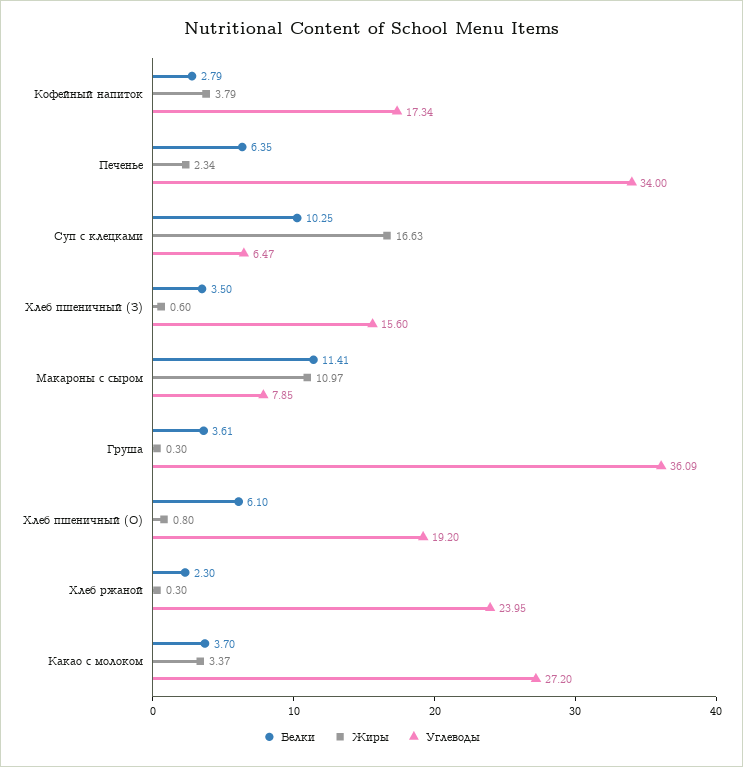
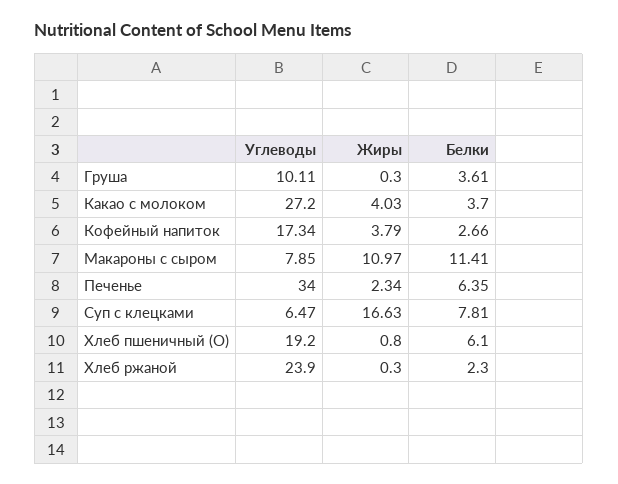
  {
    "Белки": {
-     "Кофейный напиток": 2.79,
+     "Кофейный напиток": 2.66,
      "Печенье": 6.35,
-     "Суп с клецками": 10.25,
+     "Суп с клецками": 7.81,
-     "Хлеб пшеничный (З)": 3.5,
      "Макароны с сыром": 11.41,
      "Груша": 3.61,
      "Хлеб пшеничный (О)": 6.1,
      "Хлеб ржаной": 2.3,
      "Какао с молоком": 3.7
    },
    "Жиры": {
      "Кофейный напиток": 3.79,
      "Печенье": 2.34,
      "Суп с клецками": 16.63,
-     "Хлеб пшеничный (З)": 0.6,
      "Макароны с сыром": 10.97,
      "Груша": 0.3,
      "Хлеб пшеничный (О)": 0.8,
      "Хлеб ржаной": 0.3,
-     "Какао с молоком": 3.37
+     "Какао с молоком": 4.03
    },
    "Углеводы": {
      "Кофейный напиток": 17.34,
      "Печенье": 34,
      "Суп с клецками": 6.47,
-     "Хлеб пшеничный (З)": 15.6,
      "Макароны с сыром": 7.85,
-     "Груша": 36.09,
+     "Груша": 10.11,
      "Хлеб пшеничный (О)": 19.2,
-     "Хлеб ржаной": 23.95,
+     "Хлеб ржаной": 23.9,
      "Какао с молоком": 27.2
    }
  }

